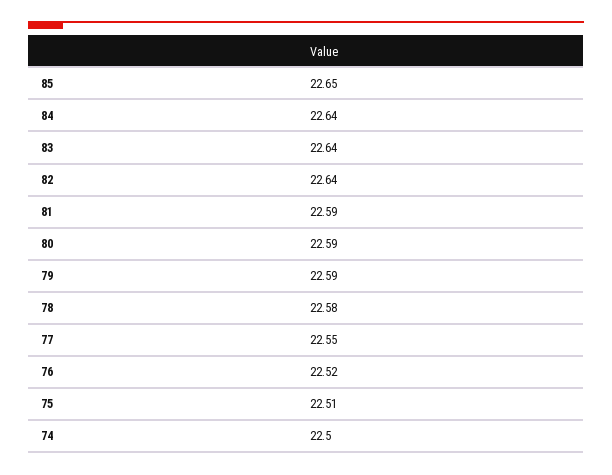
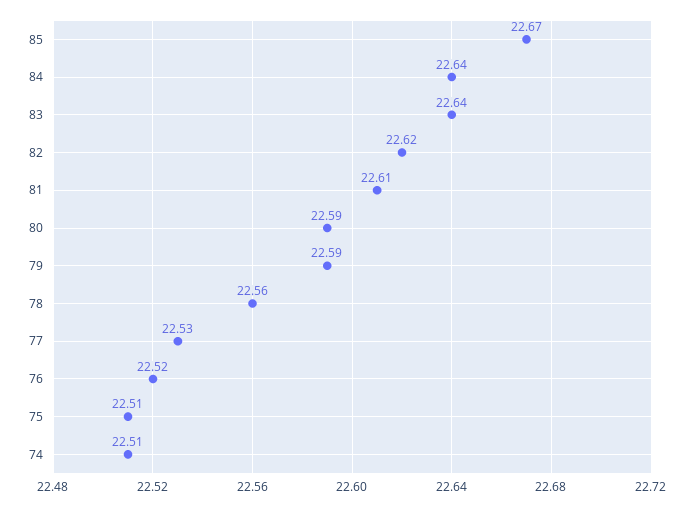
  {
-   "85": 22.65,
+   "85": 22.67,
    "84": 22.64,
    "83": 22.64,
-   "82": 22.64,
+   "82": 22.62,
-   "81": 22.59,
+   "81": 22.61,
    "80": 22.59,
    "79": 22.59,
-   "78": 22.58,
+   "78": 22.56,
-   "77": 22.55,
+   "77": 22.53,
    "76": 22.52,
    "75": 22.51,
-   "74": 22.5
+   "74": 22.51
  }

